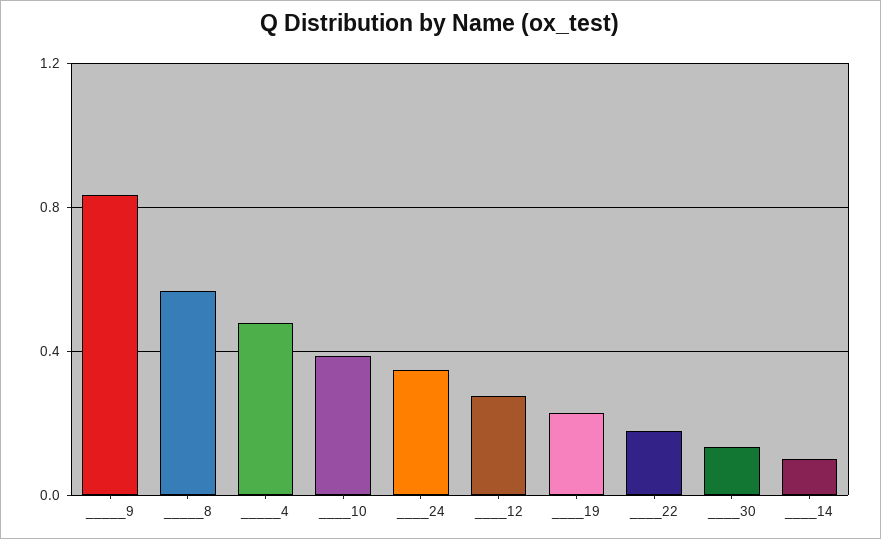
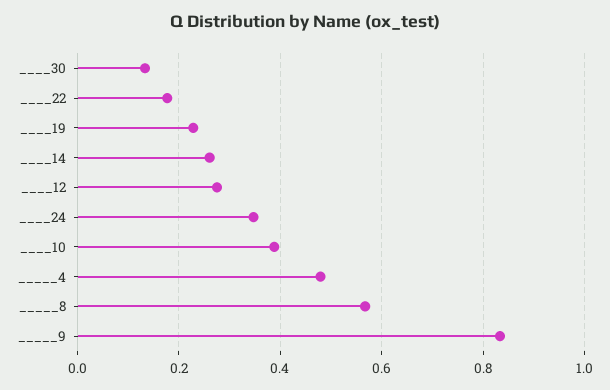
  {
    "_____9": 0.84,
    "_____8": 0.56,
    "_____4": 0.48,
    "____10": 0.38,
    "____24": 0.34,
    "____12": 0.28,
    "____19": 0.22,
    "____22": 0.18,
    "____30": 0.14,
-   "____14": 0.1
+   "____14": 0.26
  }

